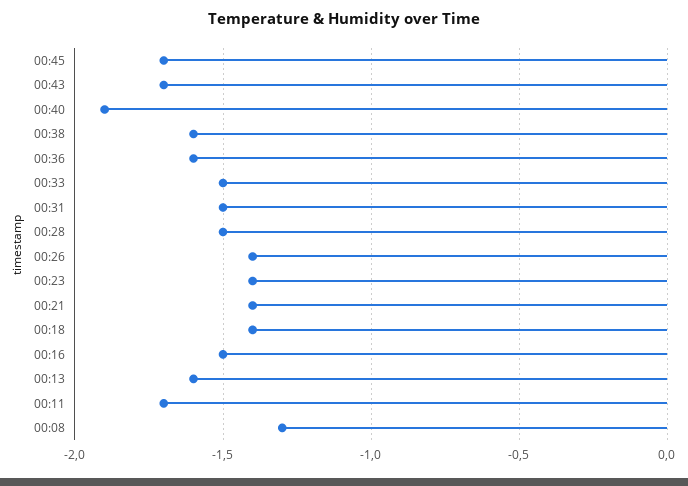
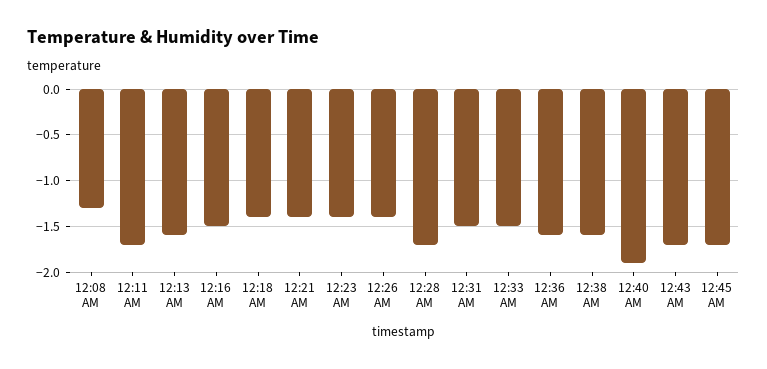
  {
    "00:45": -1.7,
    "00:43": -1.7,
    "00:40": -1.9,
    "00:38": -1.6,
    "00:36": -1.6,
    "00:33": -1.5,
    "00:31": -1.5,
-   "00:28": -1.5,
+   "00:28": -1.7,
    "00:26": -1.4,
    "00:23": -1.4,
    "00:21": -1.4,
    "00:18": -1.4,
    "00:16": -1.5,
    "00:13": -1.6,
    "00:11": -1.7,
    "00:08": -1.3
  }

